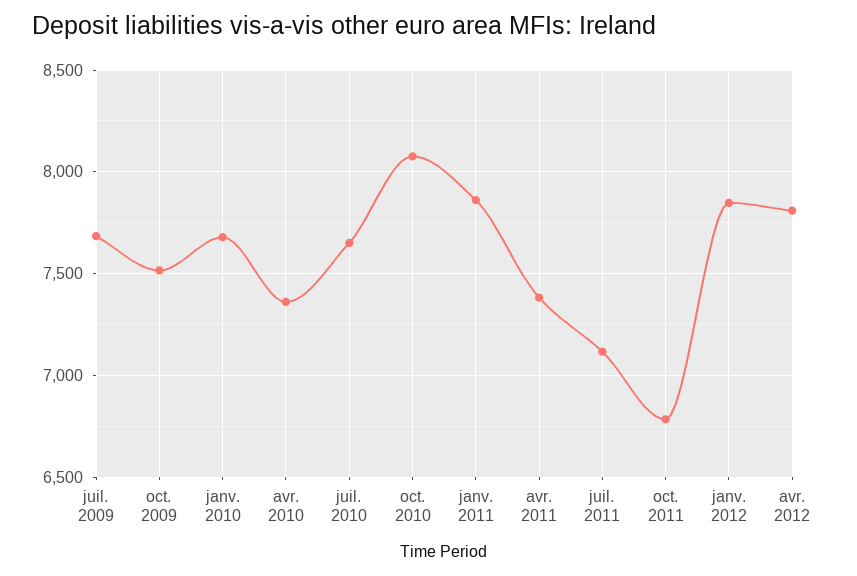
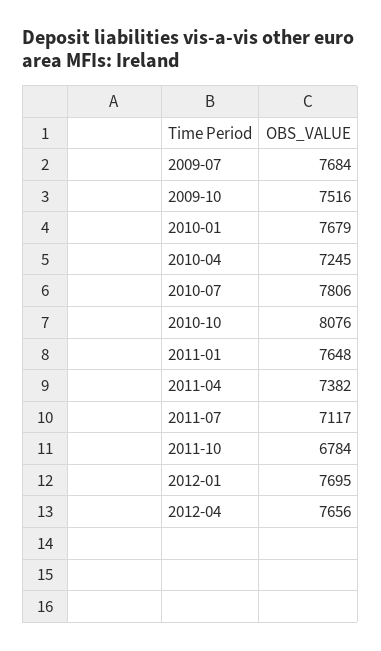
  {
    "juil. 2009": 7684,
    "oct. 2009": 7516,
    "janv. 2010": 7679,
-   "avr. 2010": 7350,
+   "avr. 2010": 7245,
-   "juil. 2010": 7650,
+   "juil. 2010": 7806,
    "oct. 2010": 8076,
-   "janv. 2011": 7850,
+   "janv. 2011": 7648,
    "avr. 2011": 7382,
    "juil. 2011": 7117,
    "oct. 2011": 6784,
-   "janv. 2012": 7850,
+   "janv. 2012": 7695,
-   "avr. 2012": 7800
+   "avr. 2012": 7656
  }

